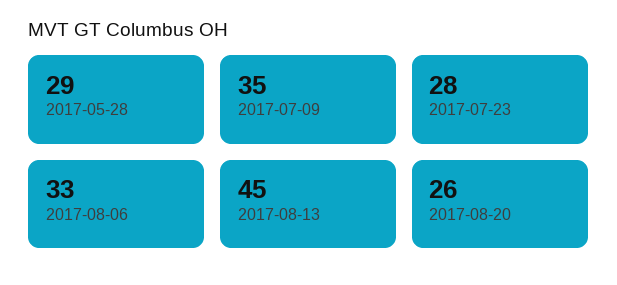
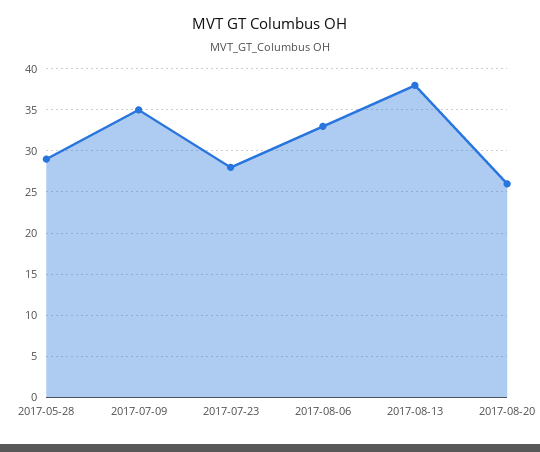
  {
    "2017-05-28": 29,
    "2017-07-09": 35,
    "2017-07-23": 28,
    "2017-08-06": 33,
-   "2017-08-13": 45,
+   "2017-08-13": 38,
    "2017-08-20": 26
  }

